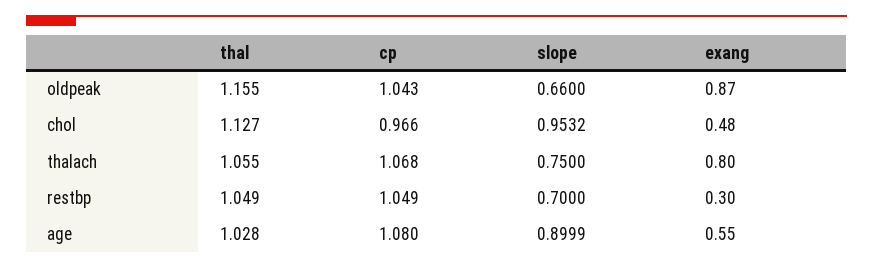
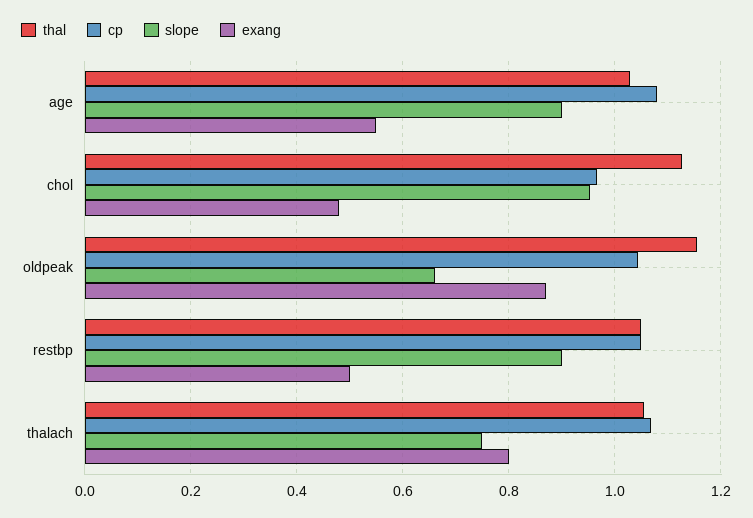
  {
    "thal": {
      "oldpeak": 1.155,
      "chol": 1.127,
      "thalach": 1.055,
      "restbp": 1.049,
      "age": 1.028
    },
    "cp": {
      "oldpeak": 1.043,
      "chol": 0.966,
      "thalach": 1.068,
      "restbp": 1.049,
      "age": 1.08
    },
    "slope": {
      "oldpeak": 0.66,
      "chol": 0.9532,
      "thalach": 0.75,
-     "restbp": 0.7,
+     "restbp": 0.9,
      "age": 0.8999
    },
    "exang": {
      "oldpeak": 0.87,
      "chol": 0.48,
      "thalach": 0.8,
-     "restbp": 0.3,
+     "restbp": 0.5,
      "age": 0.55
    }
  }

